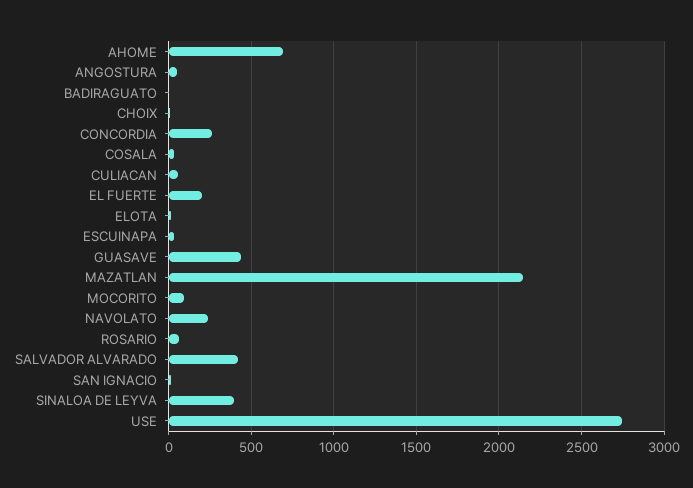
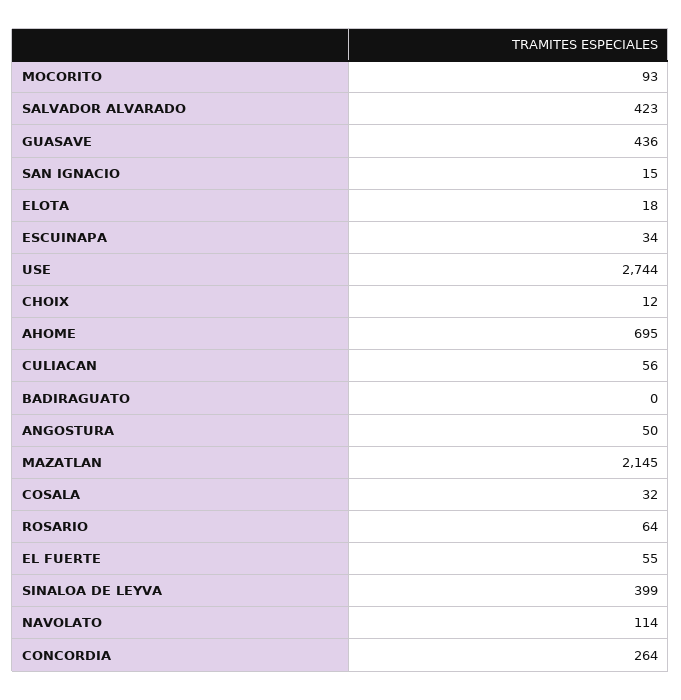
  {
    "AHOME": 695,
    "ANGOSTURA": 50,
    "BADIRAGUATO": 0,
    "CHOIX": 12,
    "CONCORDIA": 264,
    "COSALA": 32,
    "CULIACAN": 56,
-   "EL FUERTE": 200,
+   "EL FUERTE": 55,
    "ELOTA": 18,
    "ESCUINAPA": 34,
    "GUASAVE": 436,
    "MAZATLAN": 2145,
    "MOCORITO": 93,
-   "NAVOLATO": 250,
+   "NAVOLATO": 114,
    "ROSARIO": 64,
    "SALVADOR ALVARADO": 423,
    "SAN IGNACIO": 15,
    "SINALOA DE LEYVA": 399,
    "USE": 2744
  }

